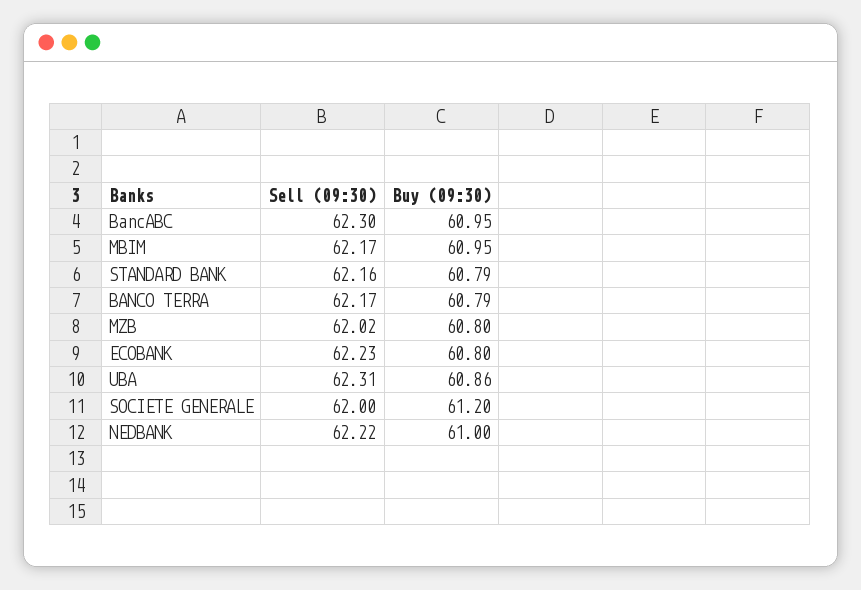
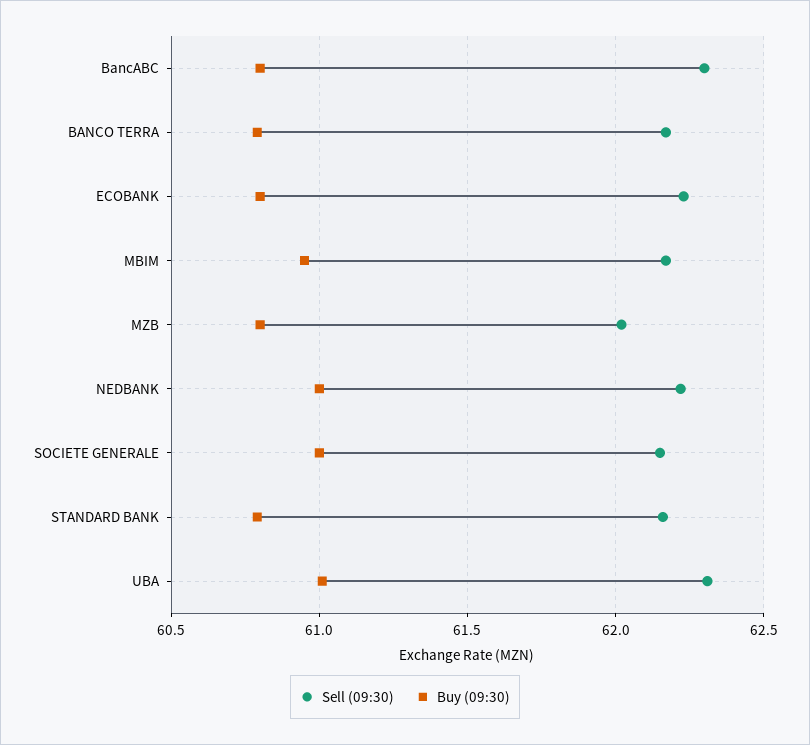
  {
    "Sell (09:30)": {
      "BancABC": 62.3,
      "MBIM": 62.17,
      "STANDARD BANK": 62.16,
      "BANCO TERRA": 62.17,
      "MZB": 62.02,
      "ECOBANK": 62.23,
      "UBA": 62.31,
-     "SOCIETE GENERALE": 62,
+     "SOCIETE GENERALE": 62.15,
      "NEDBANK": 62.22
    },
    "Buy (09:30)": {
-     "BancABC": 60.95,
+     "BancABC": 60.8,
      "MBIM": 60.95,
      "STANDARD BANK": 60.79,
      "BANCO TERRA": 60.79,
      "MZB": 60.8,
      "ECOBANK": 60.8,
-     "UBA": 60.86,
+     "UBA": 61,
-     "SOCIETE GENERALE": 61.2,
+     "SOCIETE GENERALE": 61,
      "NEDBANK": 61
    }
  }

